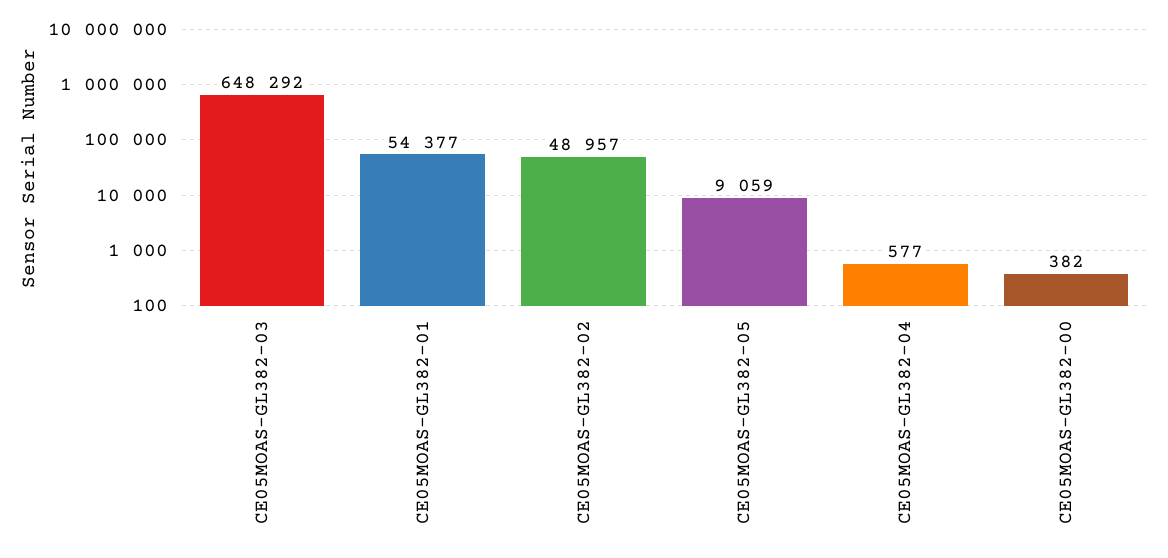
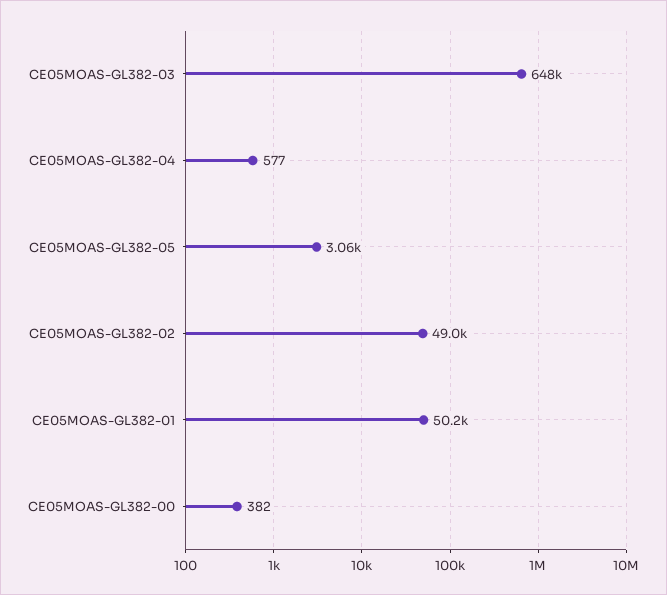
  {
    "CE05MOAS-GL382-03": 648292,
-   "CE05MOAS-GL382-01": 54377,
+   "CE05MOAS-GL382-01": 50200,
    "CE05MOAS-GL382-02": 48957,
-   "CE05MOAS-GL382-05": 9059,
+   "CE05MOAS-GL382-05": 3060,
    "CE05MOAS-GL382-04": 577,
    "CE05MOAS-GL382-00": 382
  }

